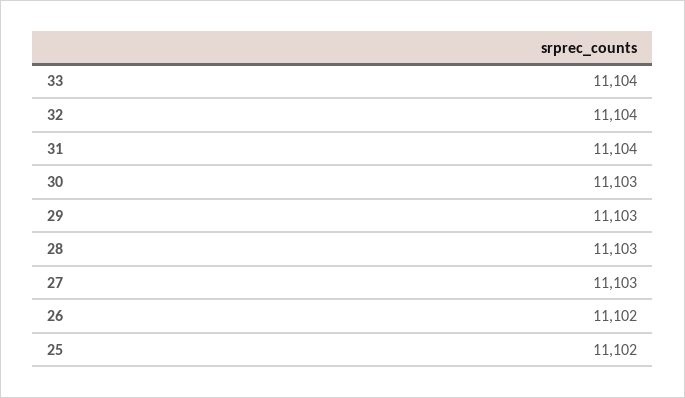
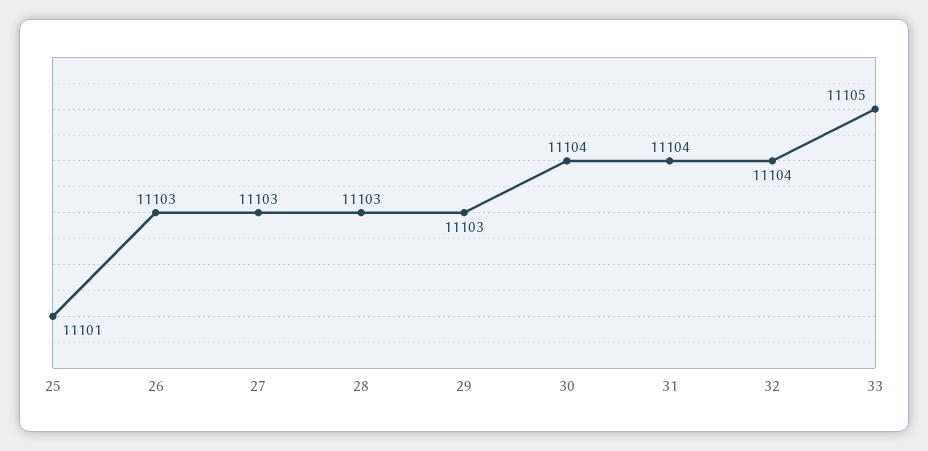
  {
-   "33": 11104,
+   "33": 11105,
    "32": 11104,
    "31": 11104,
-   "30": 11103,
+   "30": 11104,
    "29": 11103,
    "28": 11103,
    "27": 11103,
-   "26": 11102,
+   "26": 11103,
-   "25": 11102
+   "25": 11101
  }

